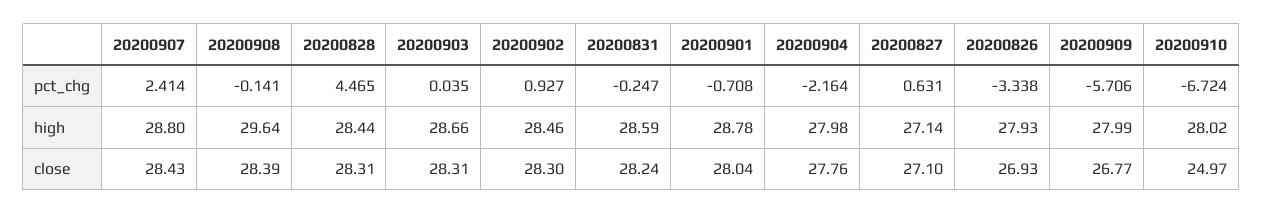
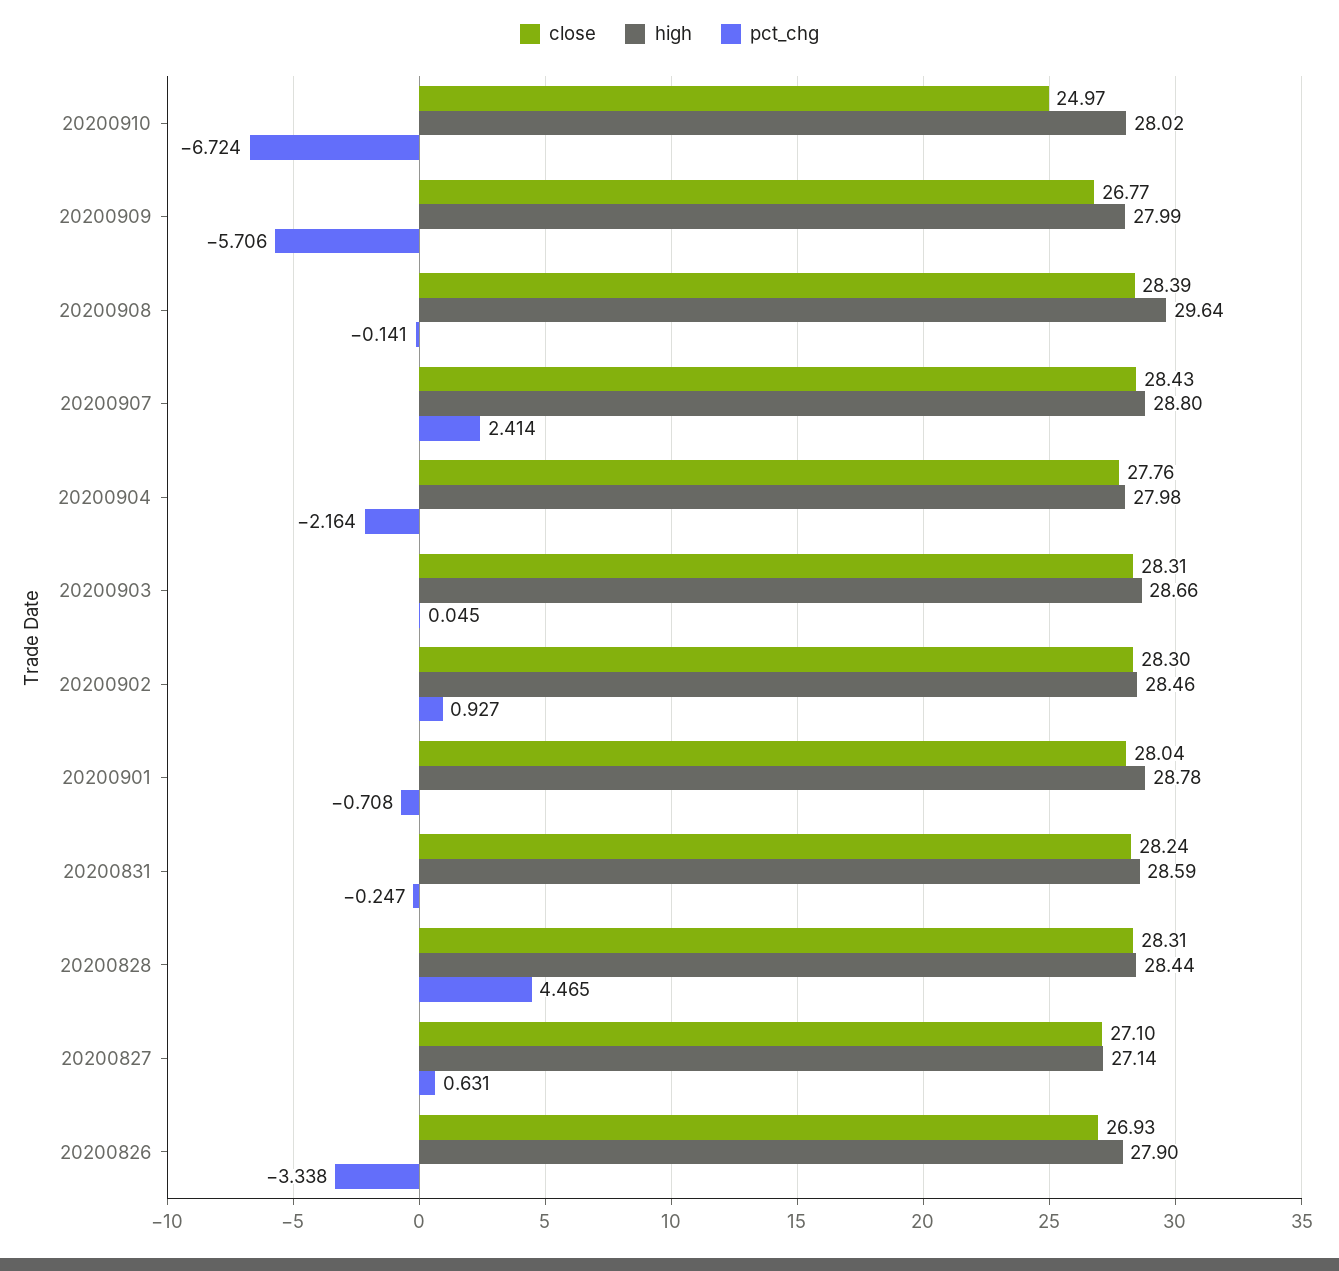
  {
    "pct_chg": {
      "20200907": 2.414,
      "20200908": -0.141,
      "20200828": 4.465,
-     "20200903": 0.035,
+     "20200903": 0.045,
      "20200902": 0.927,
      "20200831": -0.247,
      "20200901": -0.708,
      "20200904": -2.164,
      "20200827": 0.631,
      "20200826": -3.338,
      "20200909": -5.706,
      "20200910": -6.724
    },
    "high": {
      "20200907": 28.8,
      "20200908": 29.64,
      "20200828": 28.44,
      "20200903": 28.66,
      "20200902": 28.46,
      "20200831": 28.59,
      "20200901": 28.78,
      "20200904": 27.98,
      "20200827": 27.14,
-     "20200826": 27.93,
+     "20200826": 27.9,
      "20200909": 27.99,
      "20200910": 28.02
    },
    "close": {
      "20200907": 28.43,
      "20200908": 28.39,
      "20200828": 28.31,
      "20200903": 28.31,
      "20200902": 28.3,
      "20200831": 28.24,
      "20200901": 28.04,
      "20200904": 27.76,
      "20200827": 27.1,
      "20200826": 26.93,
      "20200909": 26.77,
      "20200910": 24.97
    }
  }

